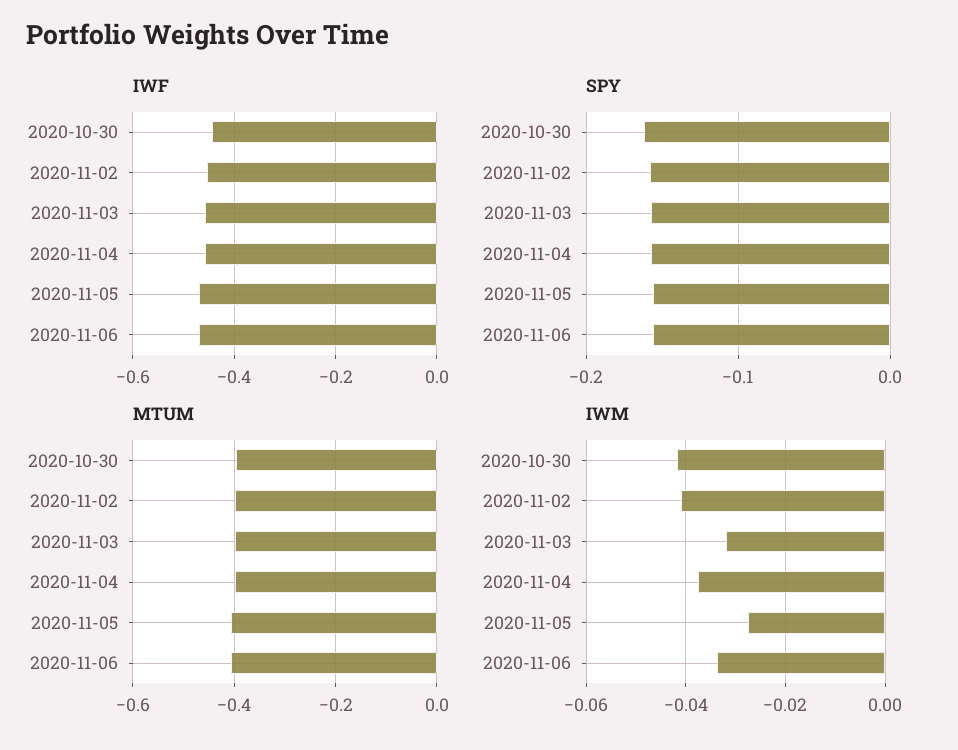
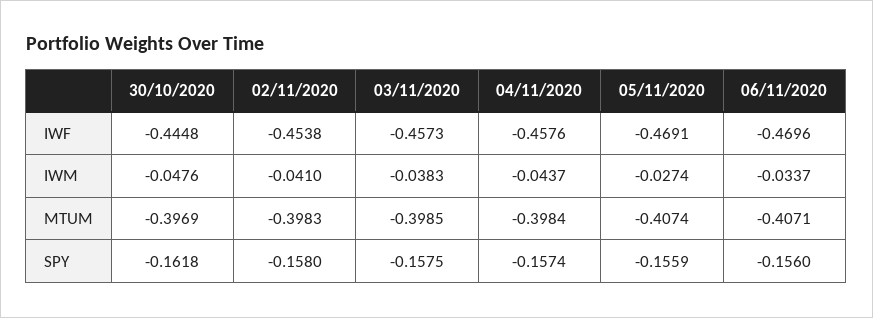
  {
    "IWF": {
      "2020-10-30": -0.4448,
      "2020-11-02": -0.4538,
      "2020-11-03": -0.4573,
      "2020-11-04": -0.4576,
      "2020-11-05": -0.4691,
      "2020-11-06": -0.4696
    },
    "SPY": {
      "2020-10-30": -0.1618,
      "2020-11-02": -0.158,
      "2020-11-03": -0.1575,
      "2020-11-04": -0.1574,
      "2020-11-05": -0.1559,
      "2020-11-06": -0.156
    },
    "MTUM": {
      "2020-10-30": -0.3969,
      "2020-11-02": -0.3983,
      "2020-11-03": -0.3985,
      "2020-11-04": -0.3984,
      "2020-11-05": -0.4074,
      "2020-11-06": -0.4071
    },
    "IWM": {
-     "2020-10-30": -0.042,
+     "2020-10-30": -0.0476,
      "2020-11-02": -0.041,
-     "2020-11-03": -0.032,
+     "2020-11-03": -0.0383,
-     "2020-11-04": -0.038,
+     "2020-11-04": -0.0437,
      "2020-11-05": -0.0274,
      "2020-11-06": -0.0337
    }
  }

